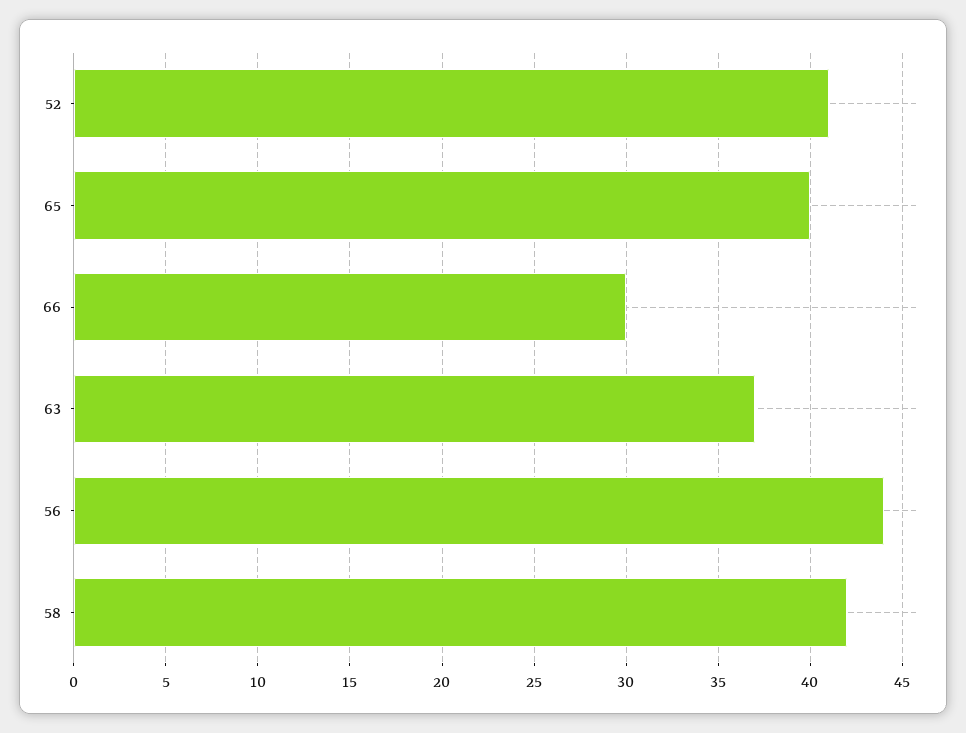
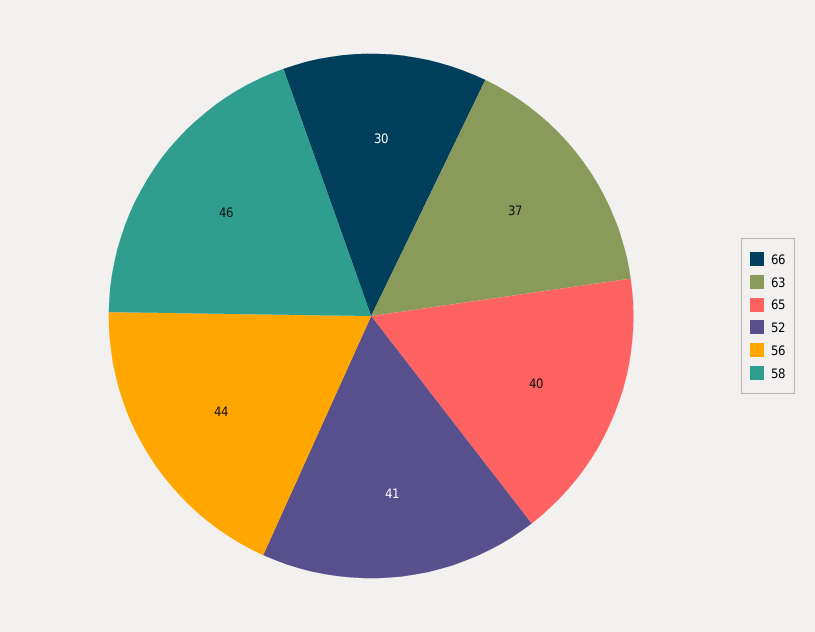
  {
    "52": 41,
    "65": 40,
    "66": 30,
    "63": 37,
    "56": 44,
-   "58": 42
+   "58": 46
  }

